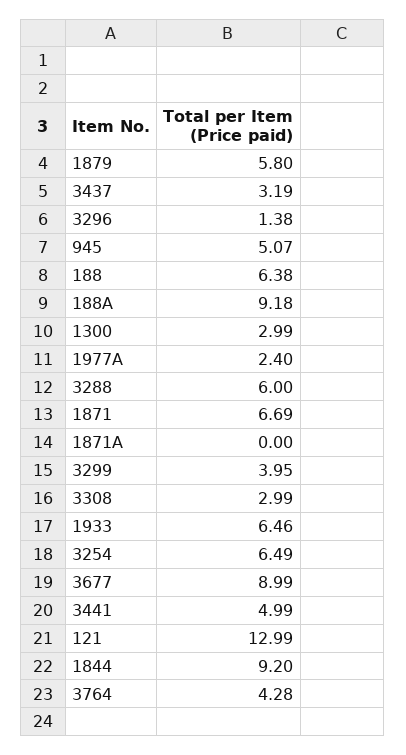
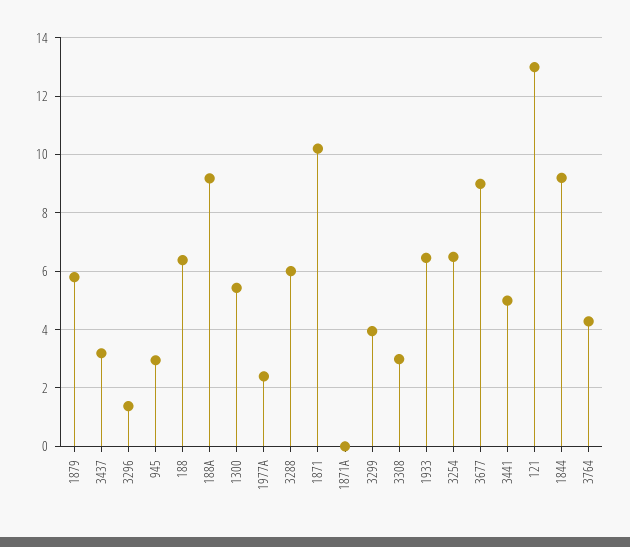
  {
    "1879": 5.8,
    "3437": 3.19,
    "3296": 1.38,
-   "945": 5.07,
+   "945": 3,
    "188": 6.38,
    "188A": 9.18,
-   "1300": 2.99,
+   "1300": 5.5,
    "1977A": 2.4,
    "3288": 6,
-   "1871": 6.69,
+   "1871": 10.25,
    "1871A": 0,
    "3299": 3.95,
    "3308": 2.99,
    "1933": 6.46,
    "3254": 6.49,
    "3677": 8.99,
    "3441": 4.99,
    "121": 12.99,
    "1844": 9.2,
    "3764": 4.28
  }

